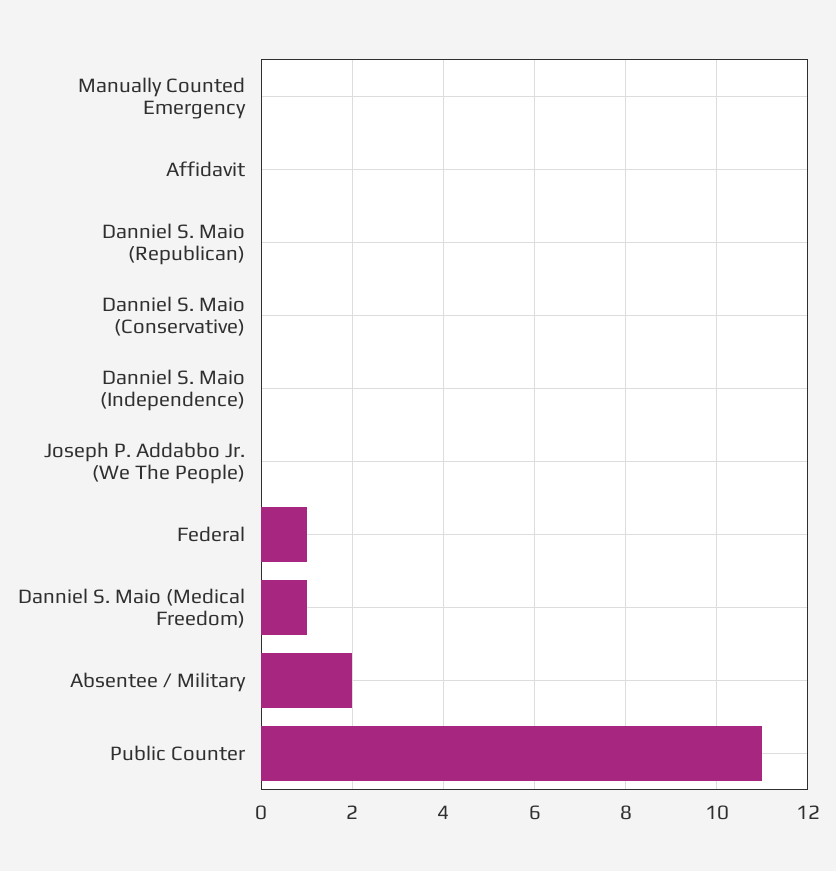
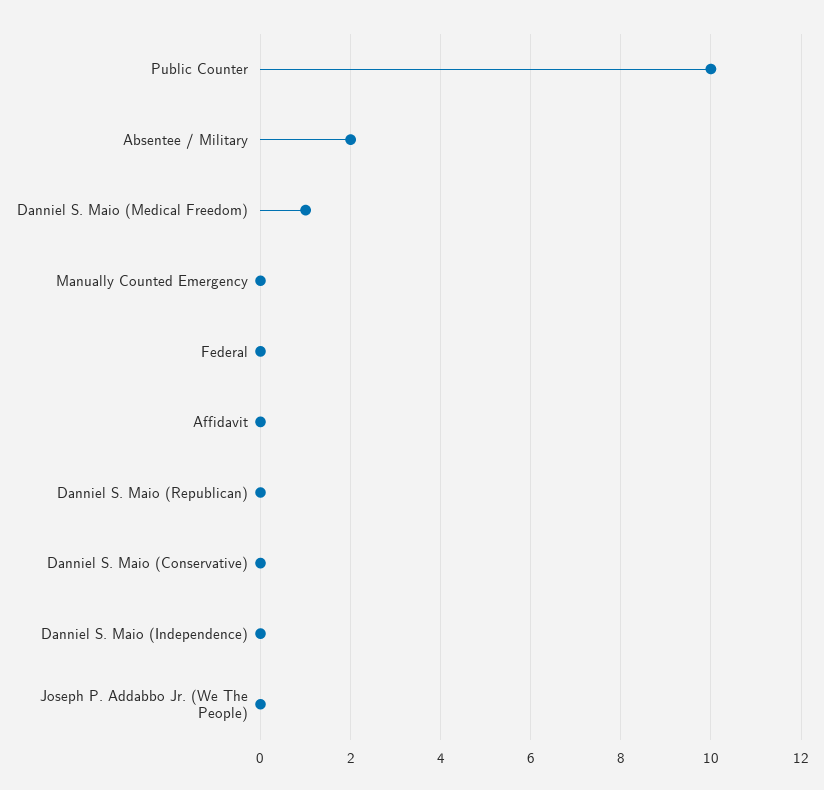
  {
    "Manually Counted Emergency": 0,
    "Affidavit": 0,
    "Danniel S. Maio (Republican)": 0,
    "Danniel S. Maio (Conservative)": 0,
    "Danniel S. Maio (Independence)": 0,
    "Joseph P. Addabbo Jr. (We The People)": 0,
-   "Federal": 1,
+   "Federal": 0,
    "Danniel S. Maio (Medical Freedom)": 1,
    "Absentee / Military": 2,
-   "Public Counter": 11
+   "Public Counter": 10
  }

